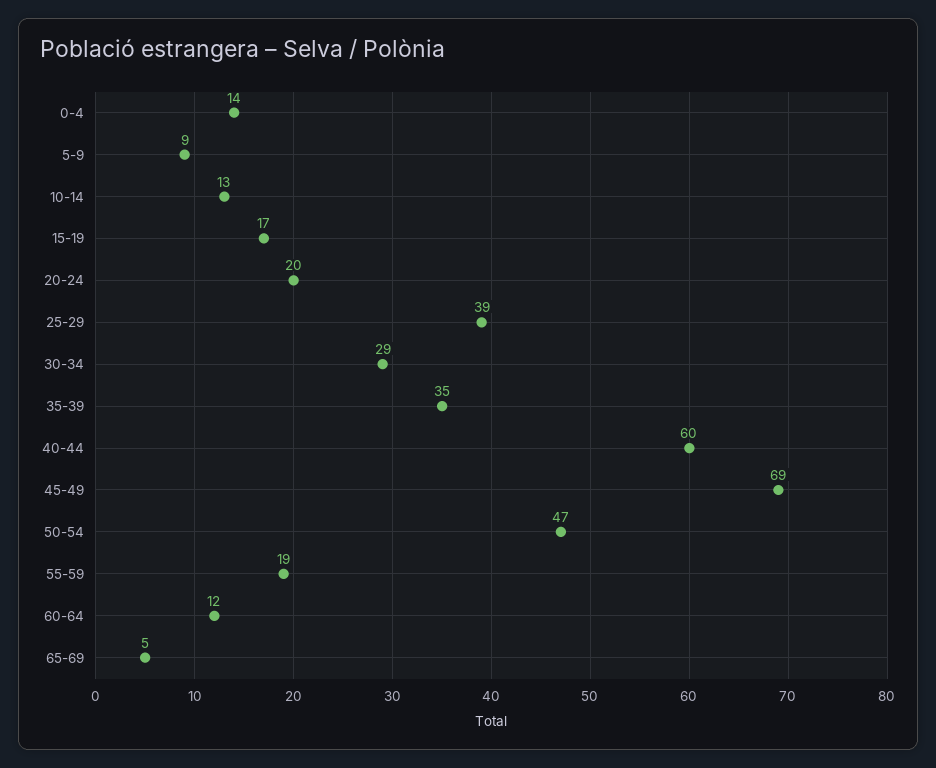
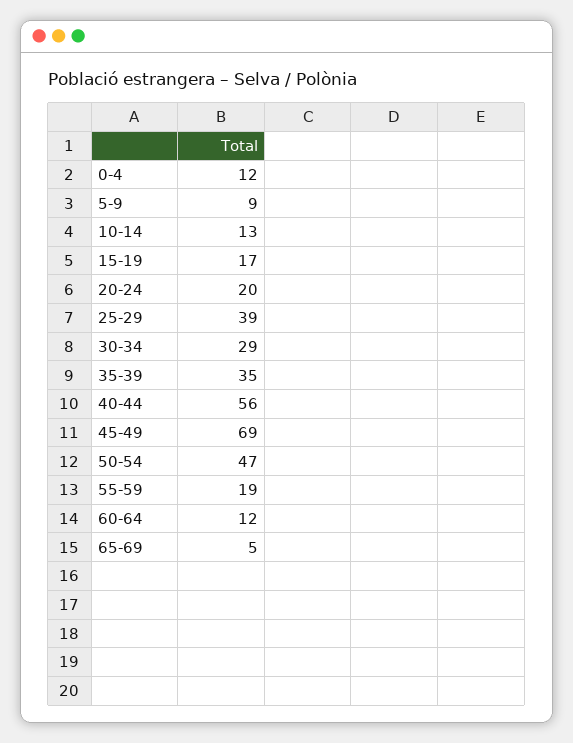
  {
-   "0-4": 14,
+   "0-4": 12,
    "5-9": 9,
    "10-14": 13,
    "15-19": 17,
    "20-24": 20,
    "25-29": 39,
    "30-34": 29,
    "35-39": 35,
-   "40-44": 60,
+   "40-44": 56,
    "45-49": 69,
    "50-54": 47,
    "55-59": 19,
    "60-64": 12,
    "65-69": 5
  }

